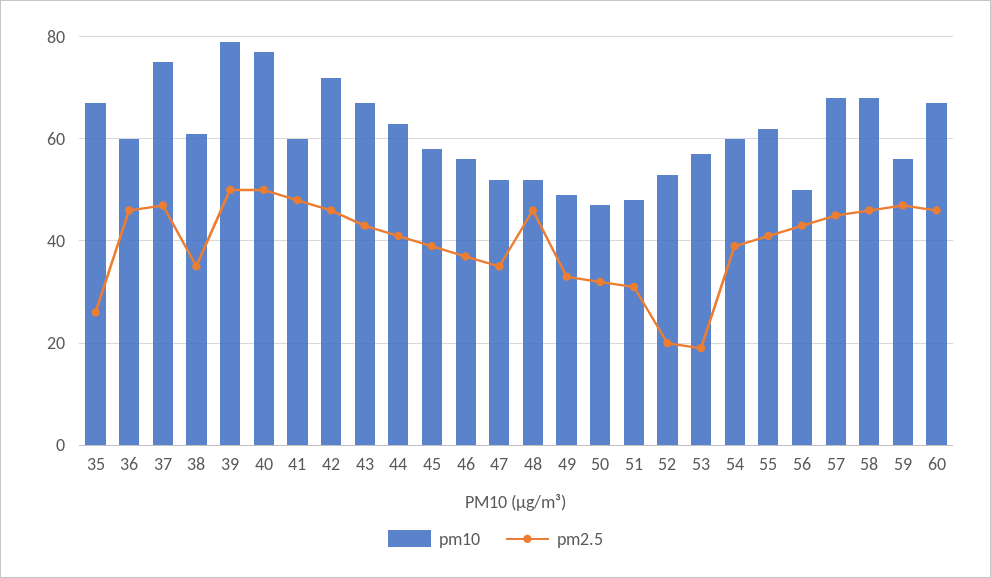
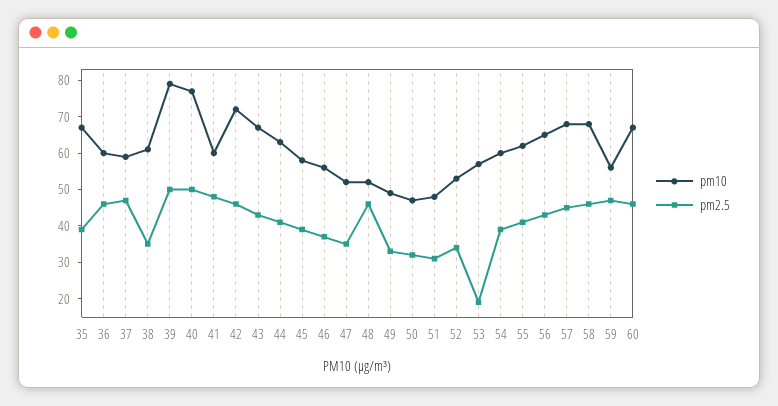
  {
    "pm10": {
      "35": 65,
      "36": 60,
-     "37": 75,
+     "37": 60,
      "38": 60,
      "39": 80,
      "40": 75,
      "41": 60,
      "42": 70,
      "43": 65,
      "44": 65,
      "45": 60,
      "46": 55,
      "47": 50,
      "48": 50,
      "49": 50,
      "50": 45,
      "51": 50,
      "52": 55,
      "53": 55,
      "54": 60,
      "55": 60,
-     "56": 50,
+     "56": 65,
      "57": 70,
      "58": 70,
      "59": 55,
      "60": 65
    },
    "pm2.5": {
-     "35": 25,
+     "35": 40,
      "36": 45,
      "37": 45,
      "38": 35,
      "39": 50,
      "40": 50,
      "41": 50,
      "42": 45,
      "43": 45,
      "44": 40,
      "45": 40,
      "46": 35,
      "47": 35,
      "48": 45,
      "49": 35,
      "50": 30,
      "51": 30,
-     "52": 20,
+     "52": 35,
      "53": 20,
      "54": 40,
      "55": 40,
      "56": 45,
      "57": 45,
      "58": 45,
      "59": 45,
      "60": 45
    }
  }

